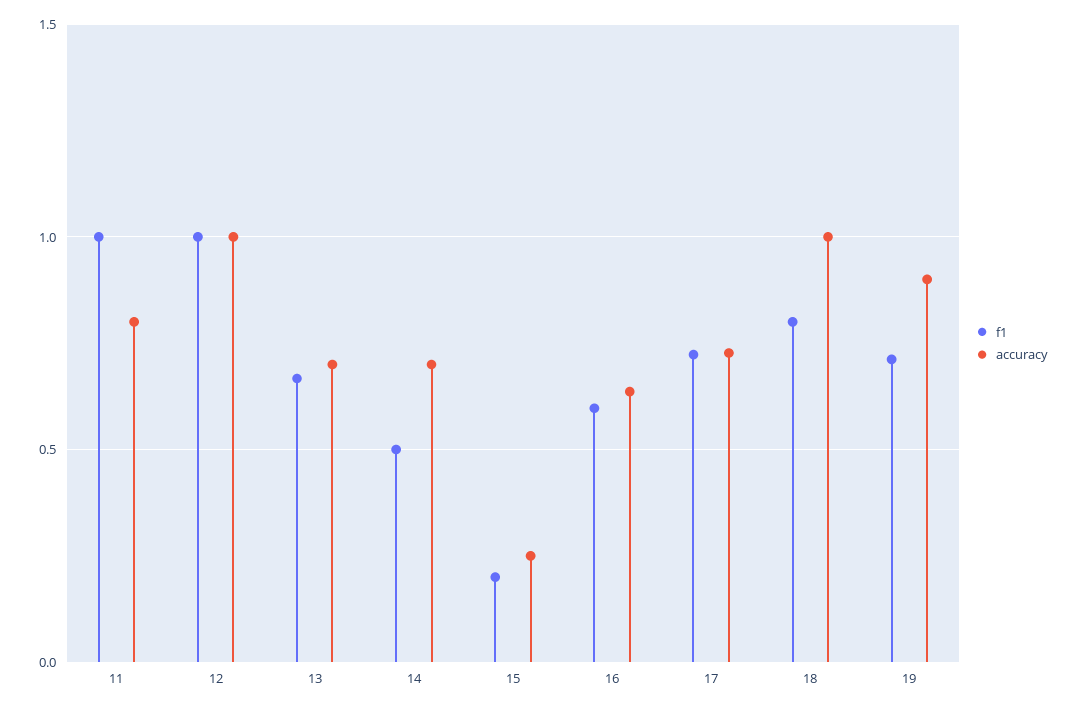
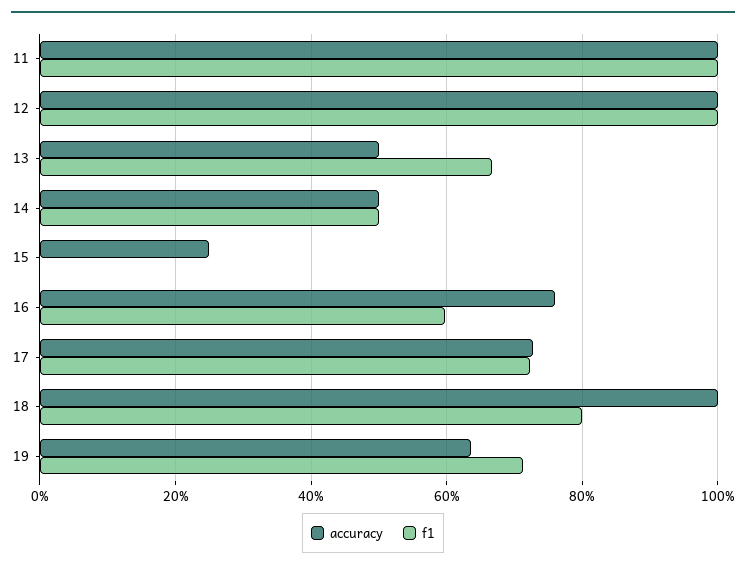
  {
    "f1": {
      "11": 1,
      "12": 1,
      "13": 0.66,
      "14": 0.5,
-     "15": 0.2,
+     "15": 0,
      "16": 0.6,
      "17": 0.72,
      "18": 0.8,
      "19": 0.72
    },
    "accuracy": {
-     "11": 0.8,
+     "11": 1,
      "12": 1,
-     "13": 0.7,
+     "13": 0.5,
-     "14": 0.7,
+     "14": 0.5,
      "15": 0.26,
-     "16": 0.65,
+     "16": 0.76,
      "17": 0.72,
      "18": 1,
-     "19": 0.9
+     "19": 0.64
    }
  }

